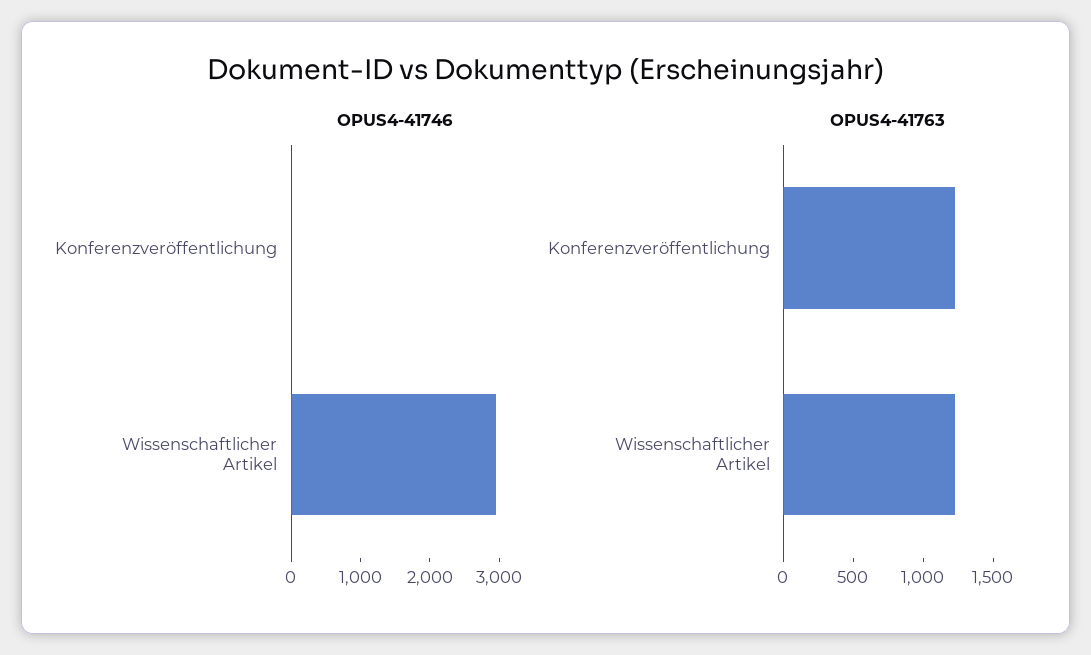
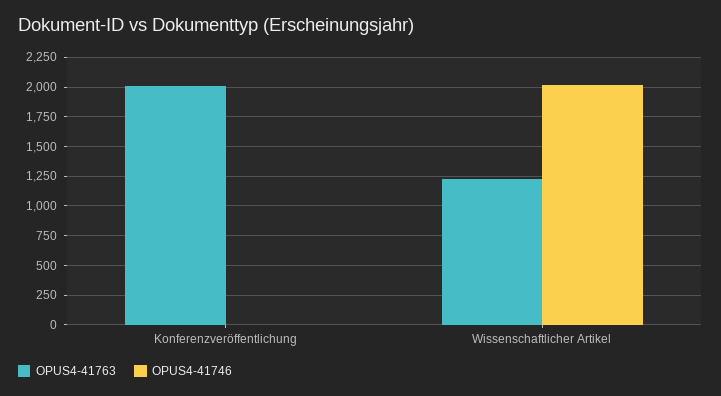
  {
    "OPUS4-41746": {
      "Konferenzveröffentlichung": 0,
-     "Wissenschaftlicher Artikel": 3000
+     "Wissenschaftlicher Artikel": 2000
    },
    "OPUS4-41763": {
-     "Konferenzveröffentlichung": 1200,
+     "Konferenzveröffentlichung": 2000,
      "Wissenschaftlicher Artikel": 1200
    }
  }

